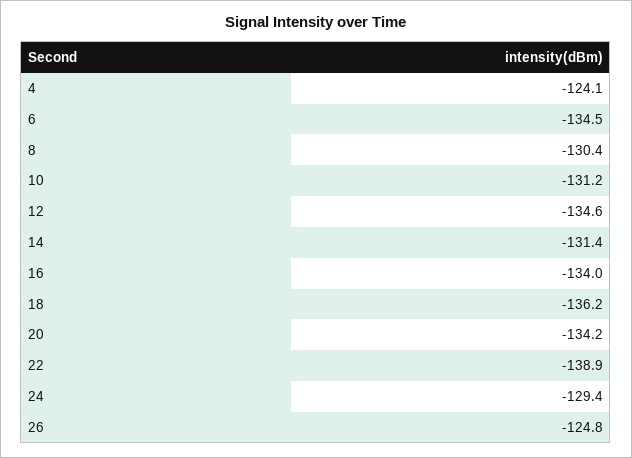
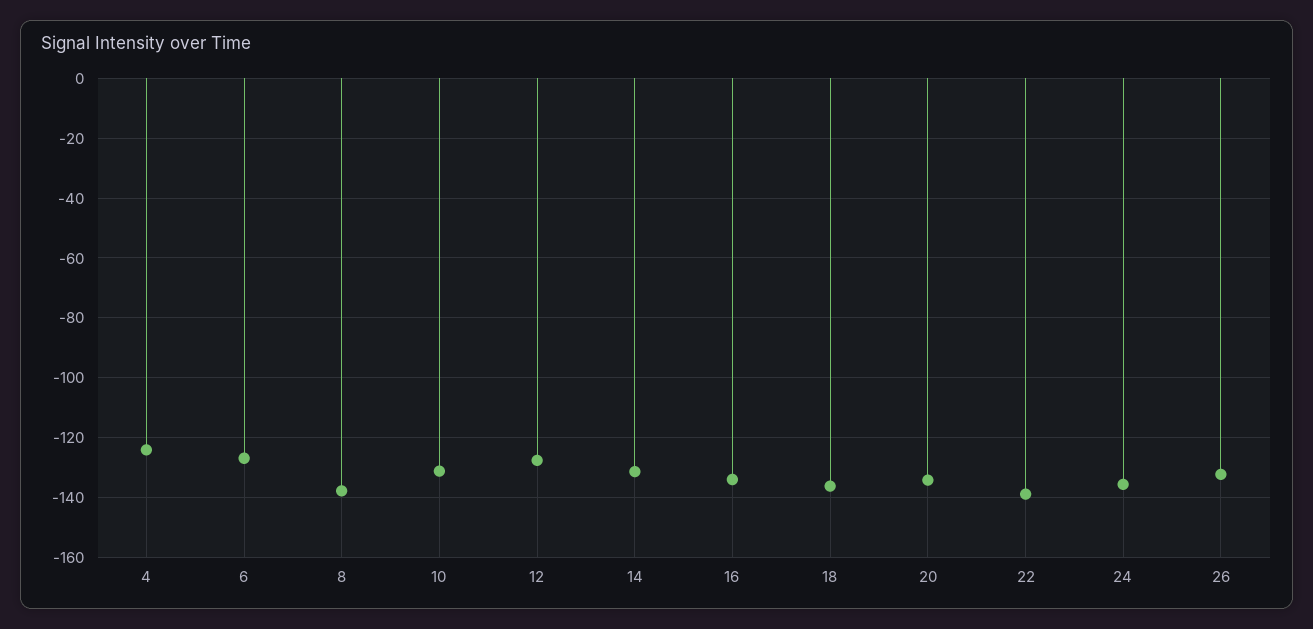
  {
    "4": -124.1,
-   "6": -134.5,
+   "6": -127.5,
-   "8": -130.4,
+   "8": -137.5,
    "10": -131.2,
-   "12": -134.6,
+   "12": -127.5,
    "14": -131.4,
    "16": -134,
    "18": -136.2,
    "20": -134.2,
    "22": -138.9,
-   "24": -129.4,
+   "24": -135,
-   "26": -124.8
+   "26": -132.5
  }

